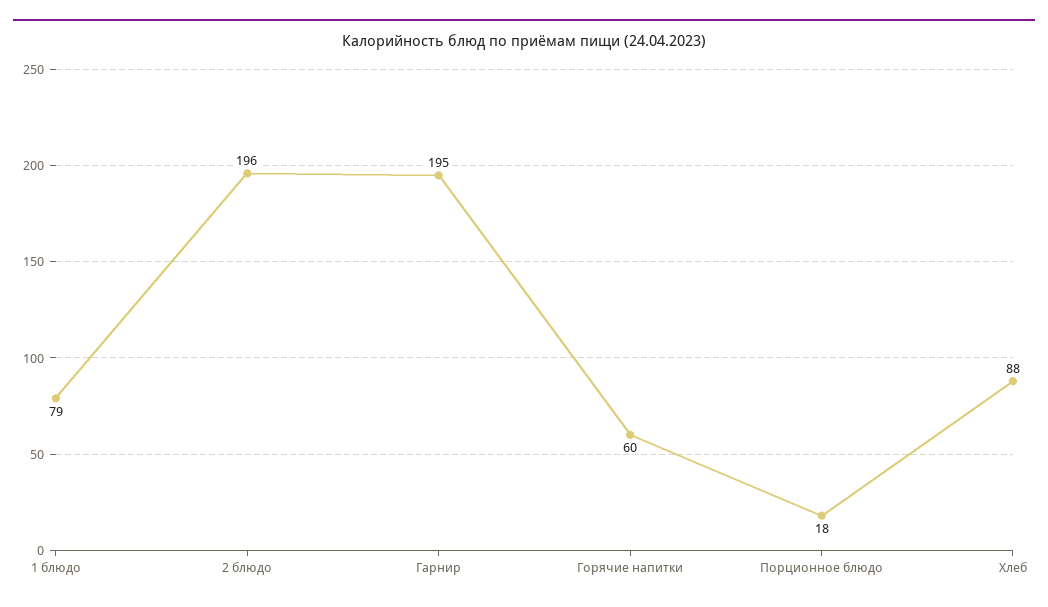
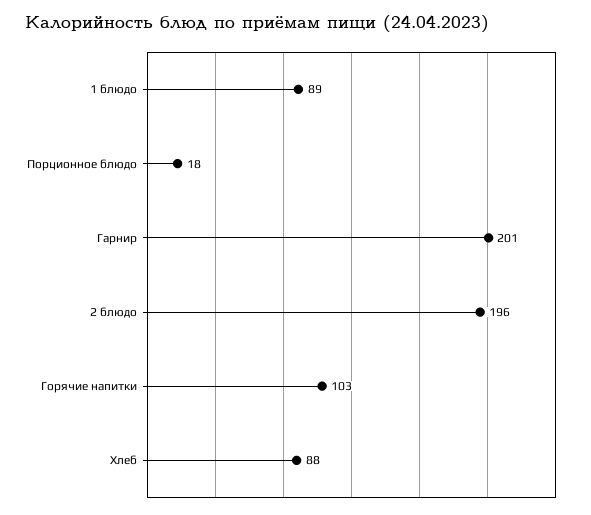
  {
-   "1 блюдо": 79,
+   "1 блюдо": 89,
    "2 блюдо": 196,
-   "Гарнир": 195,
+   "Гарнир": 201,
-   "Горячие напитки": 60,
+   "Горячие напитки": 103,
    "Порционное блюдо": 18,
    "Хлеб": 88
  }

